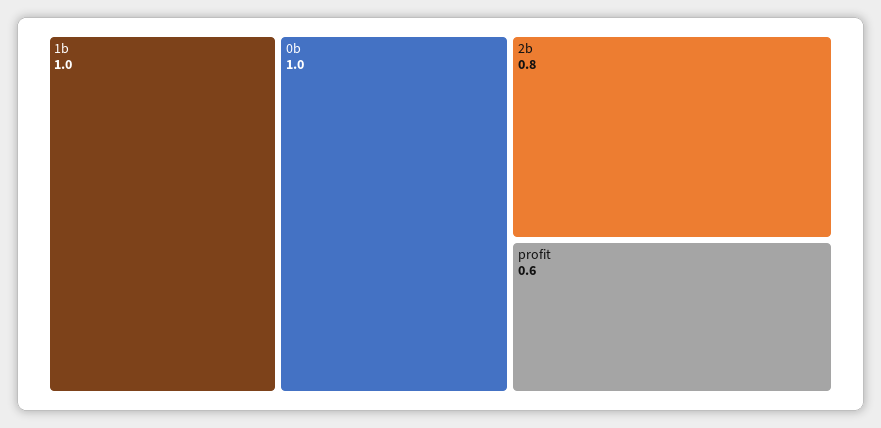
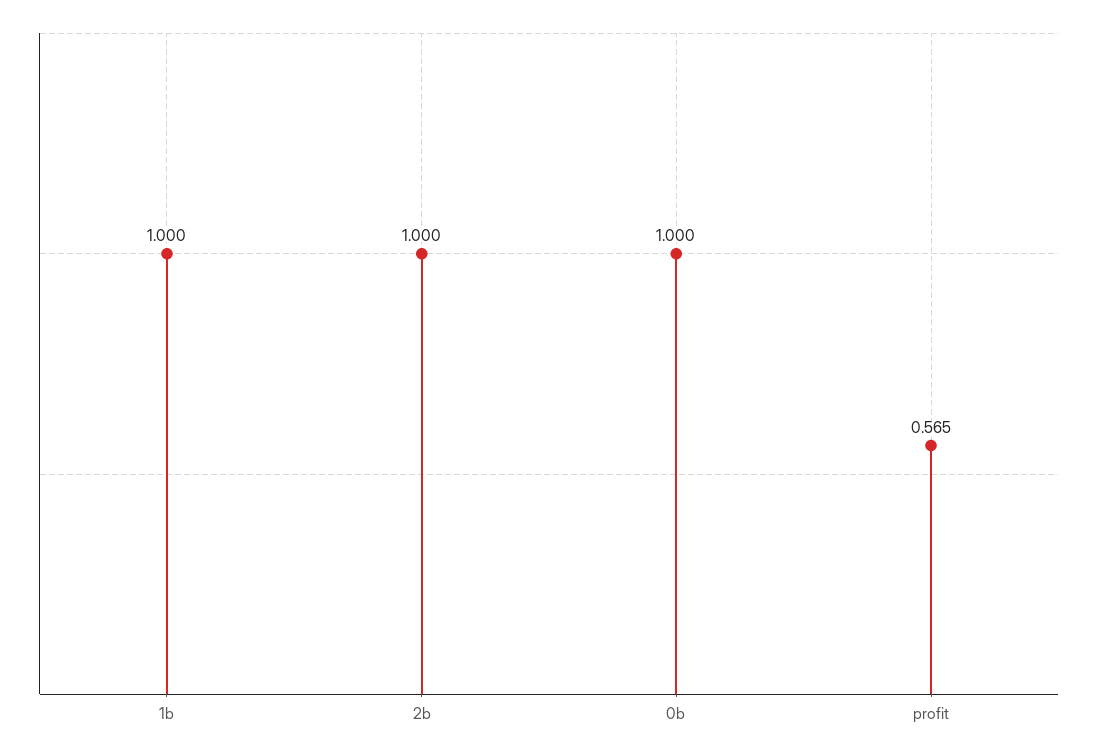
  {
    "1b": 1,
    "0b": 1,
-   "2b": 0.8,
+   "2b": 1,
-   "profit": 0.6
+   "profit": 0.565
  }

